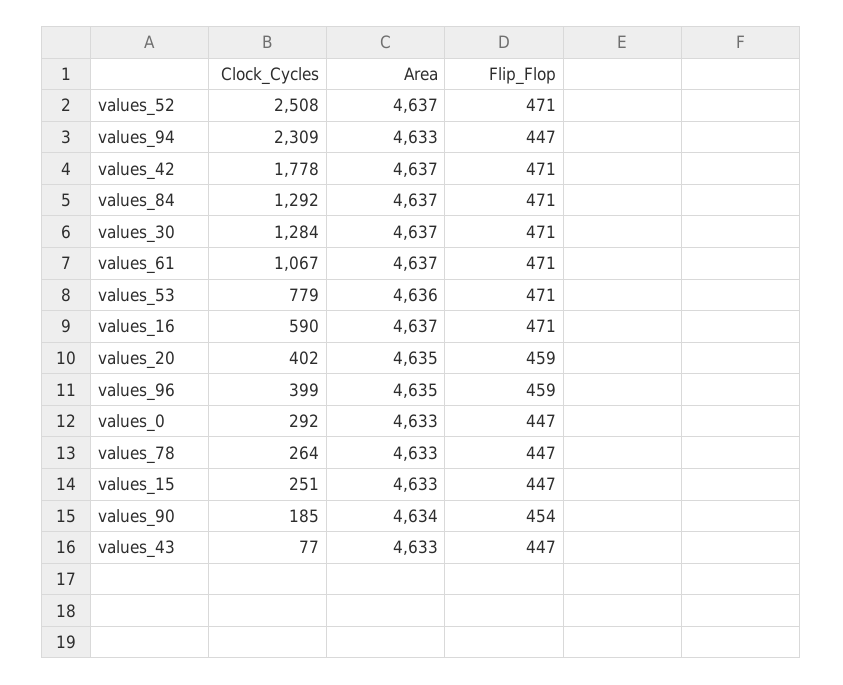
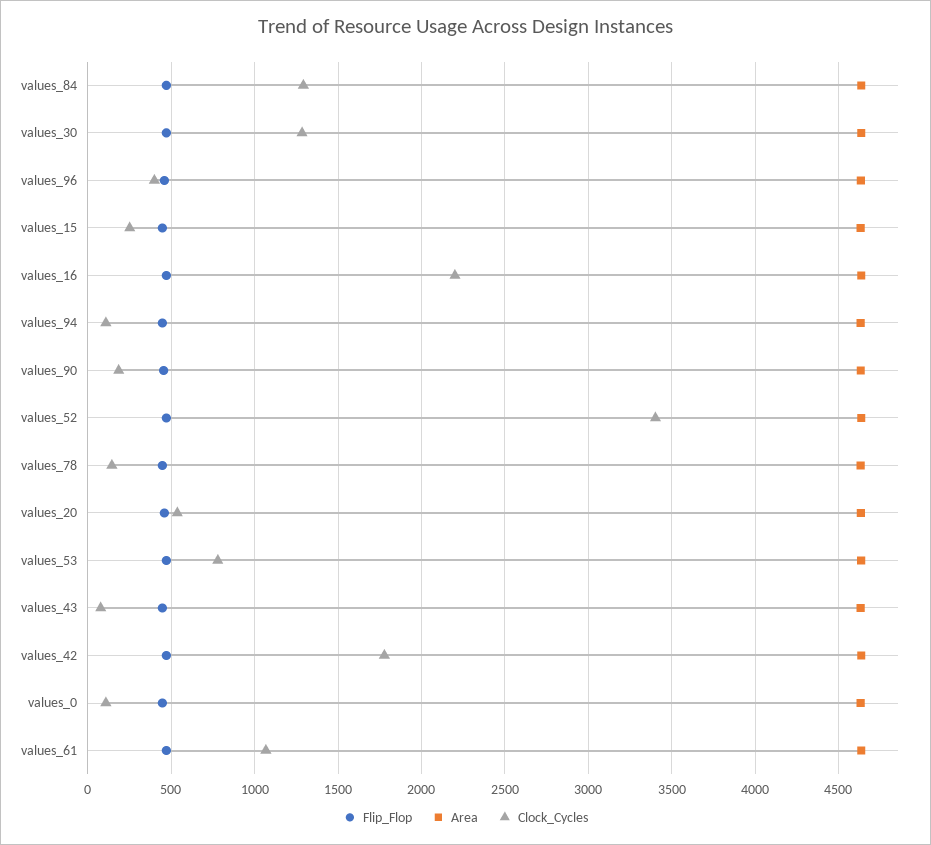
  {
    "Clock_Cycles": {
-     "values_52": 2508,
+     "values_52": 3400,
-     "values_94": 2309,
+     "values_94": 100,
      "values_42": 1778,
      "values_84": 1292,
      "values_30": 1284,
      "values_61": 1067,
      "values_53": 779,
-     "values_16": 590,
+     "values_16": 2200,
-     "values_20": 402,
+     "values_20": 550,
      "values_96": 399,
-     "values_0": 292,
+     "values_0": 100,
-     "values_78": 264,
+     "values_78": 150,
      "values_15": 251,
      "values_90": 185,
      "values_43": 77
    },
    "Area": {
      "values_52": 4637,
      "values_94": 4633,
      "values_42": 4637,
      "values_84": 4637,
      "values_30": 4637,
      "values_61": 4637,
      "values_53": 4636,
      "values_16": 4637,
      "values_20": 4635,
      "values_96": 4635,
      "values_0": 4633,
      "values_78": 4633,
      "values_15": 4633,
      "values_90": 4634,
      "values_43": 4633
    },
    "Flip_Flop": {
      "values_52": 471,
      "values_94": 447,
      "values_42": 471,
      "values_84": 471,
      "values_30": 471,
      "values_61": 471,
      "values_53": 471,
      "values_16": 471,
      "values_20": 459,
      "values_96": 459,
      "values_0": 447,
      "values_78": 447,
      "values_15": 447,
      "values_90": 454,
      "values_43": 447
    }
  }

